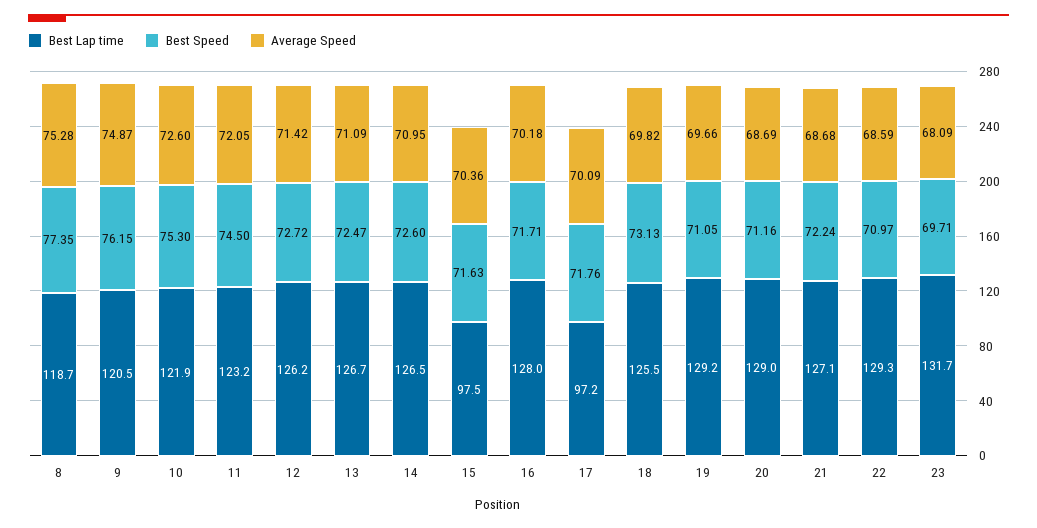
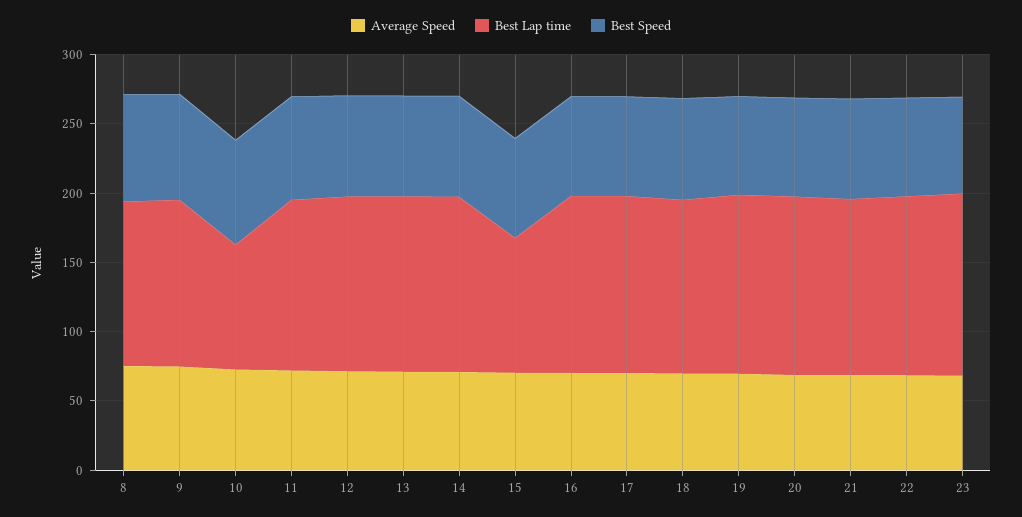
  {
    "Best Lap time": {
      "8": 118.7,
      "9": 120.5,
-     "10": 121.9,
+     "10": 90,
      "11": 123.2,
      "12": 126.2,
      "13": 126.7,
      "14": 126.5,
      "15": 97.5,
      "16": 128,
-     "17": 97.2,
+     "17": 130,
      "18": 125.5,
      "19": 129.2,
      "20": 129,
      "21": 127.1,
      "22": 129.3,
      "23": 131.7
    },
    "Best Speed": {
      "8": 77.35,
      "9": 76.15,
      "10": 75.3,
      "11": 74.5,
      "12": 72.72,
      "13": 72.47,
      "14": 72.6,
      "15": 71.63,
      "16": 71.71,
      "17": 71.76,
      "18": 73.13,
      "19": 71.05,
      "20": 71.16,
      "21": 72.24,
      "22": 70.97,
      "23": 69.71
    },
    "Average Speed": {
      "8": 75.28,
      "9": 74.87,
      "10": 72.6,
      "11": 72.05,
      "12": 71.42,
      "13": 71.09,
      "14": 70.95,
      "15": 70.36,
      "16": 70.18,
      "17": 70.09,
      "18": 69.82,
      "19": 69.66,
      "20": 68.69,
      "21": 68.68,
      "22": 68.59,
      "23": 68.09
    }
  }

